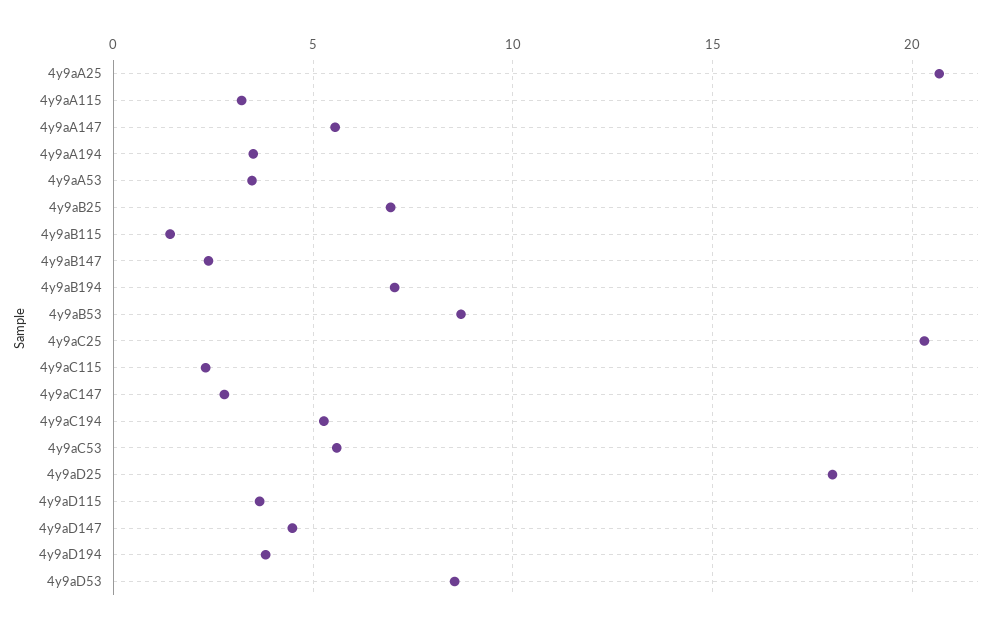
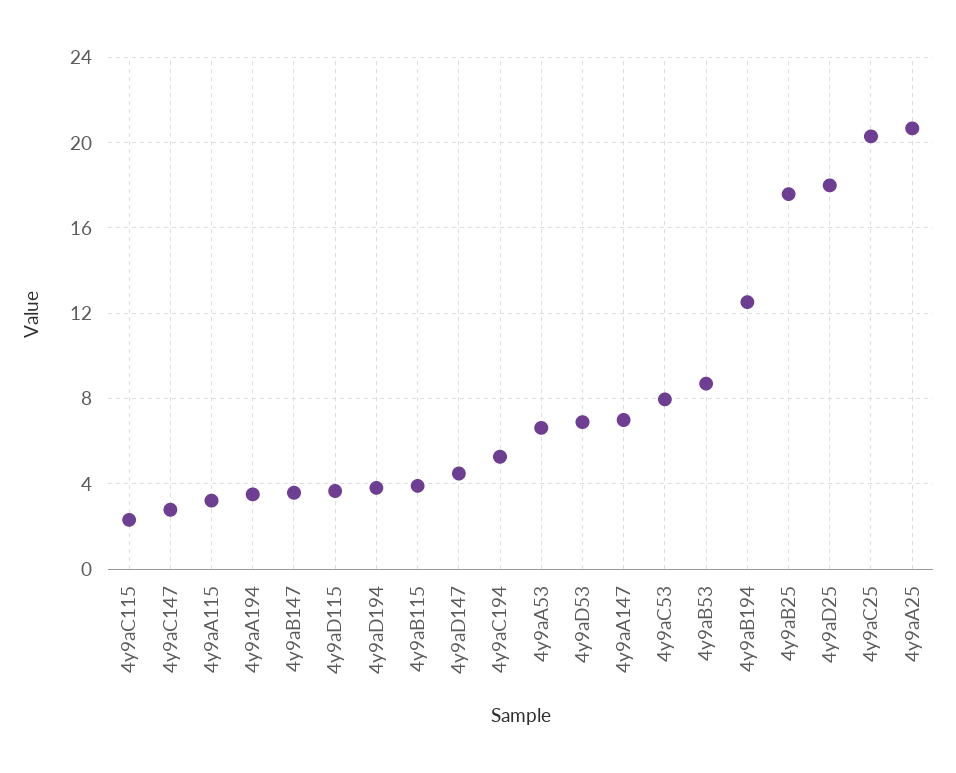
  {
    "4y9aA25": 20.5,
    "4y9aA115": 3,
-   "4y9aA147": 5.5,
+   "4y9aA147": 7,
    "4y9aA194": 3.5,
-   "4y9aA53": 3.5,
+   "4y9aA53": 6.5,
-   "4y9aB25": 7,
+   "4y9aB25": 17.5,
-   "4y9aB115": 1.5,
+   "4y9aB115": 4,
-   "4y9aB147": 2.5,
+   "4y9aB147": 3.5,
-   "4y9aB194": 7,
+   "4y9aB194": 12.5,
    "4y9aB53": 8.5,
    "4y9aC25": 20.5,
    "4y9aC115": 2.5,
    "4y9aC147": 3,
    "4y9aC194": 5.5,
-   "4y9aC53": 5.5,
+   "4y9aC53": 8,
    "4y9aD25": 18,
    "4y9aD115": 3.5,
    "4y9aD147": 4.5,
    "4y9aD194": 4,
-   "4y9aD53": 8.5
+   "4y9aD53": 7
  }

